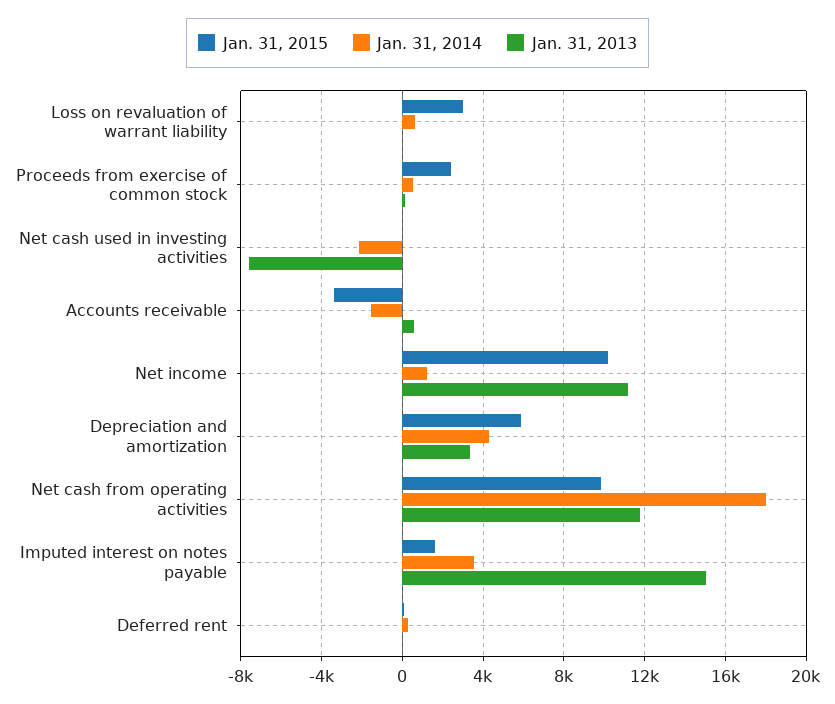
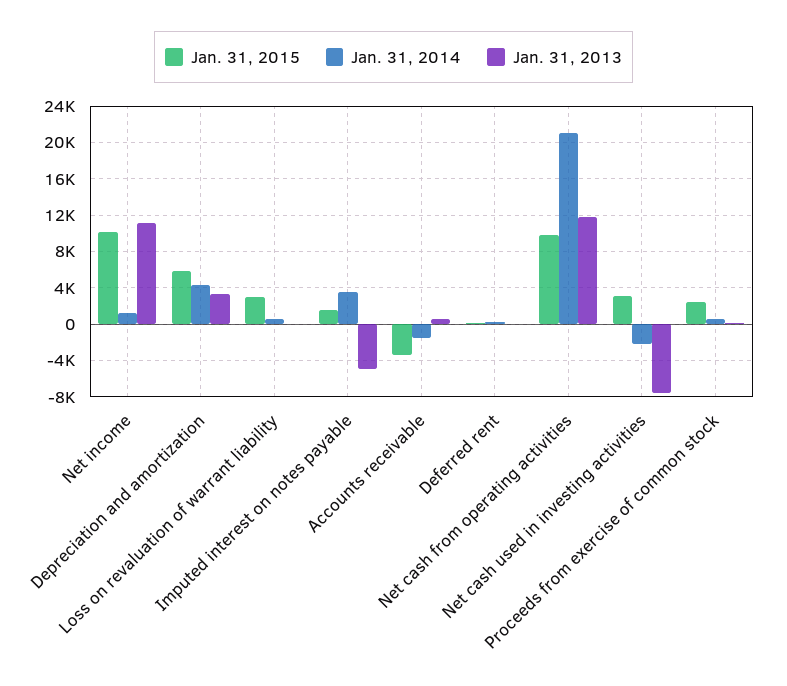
  {
    "Jan. 31, 2015": {
      "Loss on revaluation of warrant liability": 3000,
      "Proceeds from exercise of common stock": 2500,
-     "Net cash used in investing activities": 0,
+     "Net cash used in investing activities": 3000,
      "Accounts receivable": -3500,
      "Net income": 10000,
      "Depreciation and amortization": 6000,
      "Net cash from operating activities": 10000,
      "Imputed interest on notes payable": 1500,
      "Deferred rent": 0
    },
    "Jan. 31, 2014": {
      "Loss on revaluation of warrant liability": 500,
      "Proceeds from exercise of common stock": 500,
      "Net cash used in investing activities": -2000,
      "Accounts receivable": -1500,
      "Net income": 1000,
      "Depreciation and amortization": 4500,
-     "Net cash from operating activities": 18000,
+     "Net cash from operating activities": 21000,
      "Imputed interest on notes payable": 3500,
      "Deferred rent": 500
    },
    "Jan. 31, 2013": {
      "Loss on revaluation of warrant liability": 0,
      "Proceeds from exercise of common stock": 0,
      "Net cash used in investing activities": -7500,
      "Accounts receivable": 500,
      "Net income": 11000,
      "Depreciation and amortization": 3500,
      "Net cash from operating activities": 12000,
-     "Imputed interest on notes payable": 15000,
+     "Imputed interest on notes payable": -5000,
      "Deferred rent": 0
    }
  }

